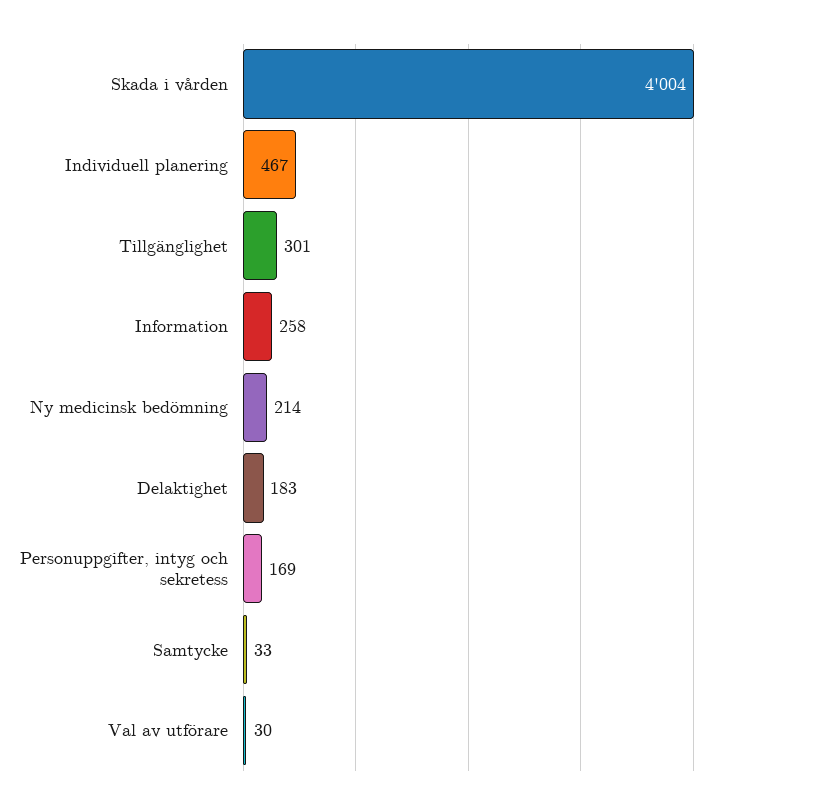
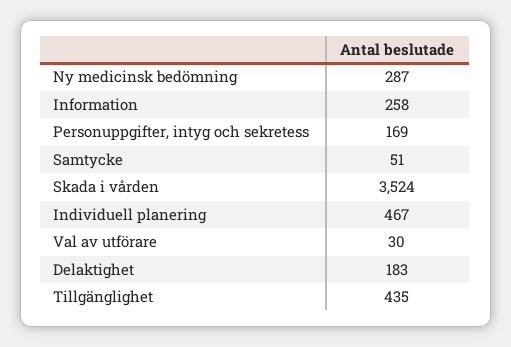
  {
-   "Skada i vården": 4004,
+   "Skada i vården": 3524,
    "Individuell planering": 467,
-   "Tillgänglighet": 301,
+   "Tillgänglighet": 435,
    "Information": 258,
-   "Ny medicinsk bedömning": 214,
+   "Ny medicinsk bedömning": 287,
    "Delaktighet": 183,
    "Personuppgifter, intyg och sekretess": 169,
-   "Samtycke": 33,
+   "Samtycke": 51,
    "Val av utförare": 30
  }

